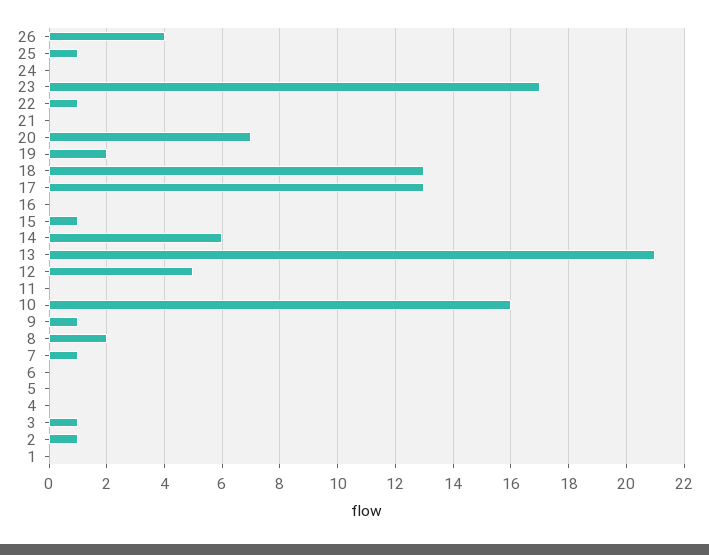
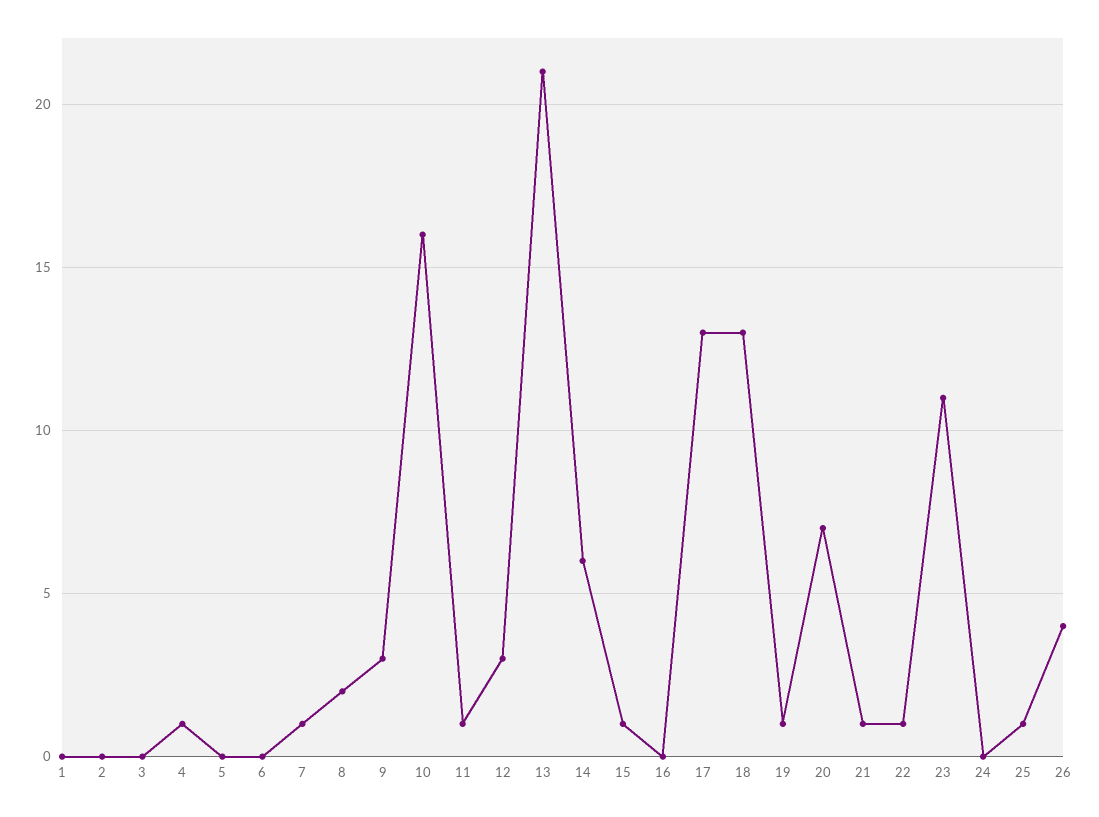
  {
    "26": 4,
    "25": 1,
    "24": 0,
-   "23": 17,
+   "23": 11,
    "22": 1,
-   "21": 0,
+   "21": 1,
    "20": 7,
-   "19": 2,
+   "19": 1,
    "18": 13,
    "17": 13,
    "16": 0,
    "15": 1,
    "14": 6,
    "13": 21,
-   "12": 5,
+   "12": 3,
-   "11": 0,
+   "11": 1,
    "10": 16,
-   "9": 1,
+   "9": 3,
    "8": 2,
    "7": 1,
    "6": 0,
    "5": 0,
-   "4": 0,
+   "4": 1,
-   "3": 1,
+   "3": 0,
-   "2": 1,
+   "2": 0,
    "1": 0
  }

